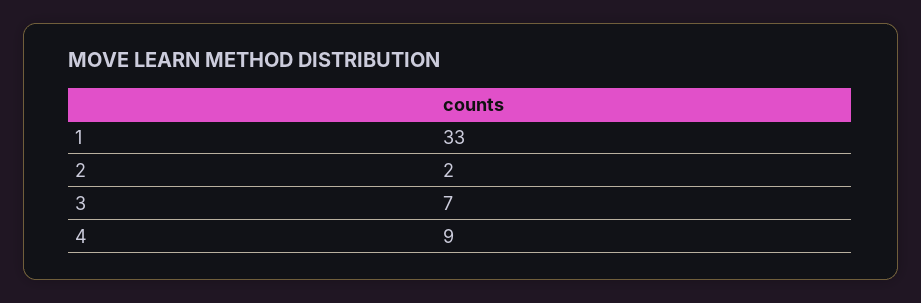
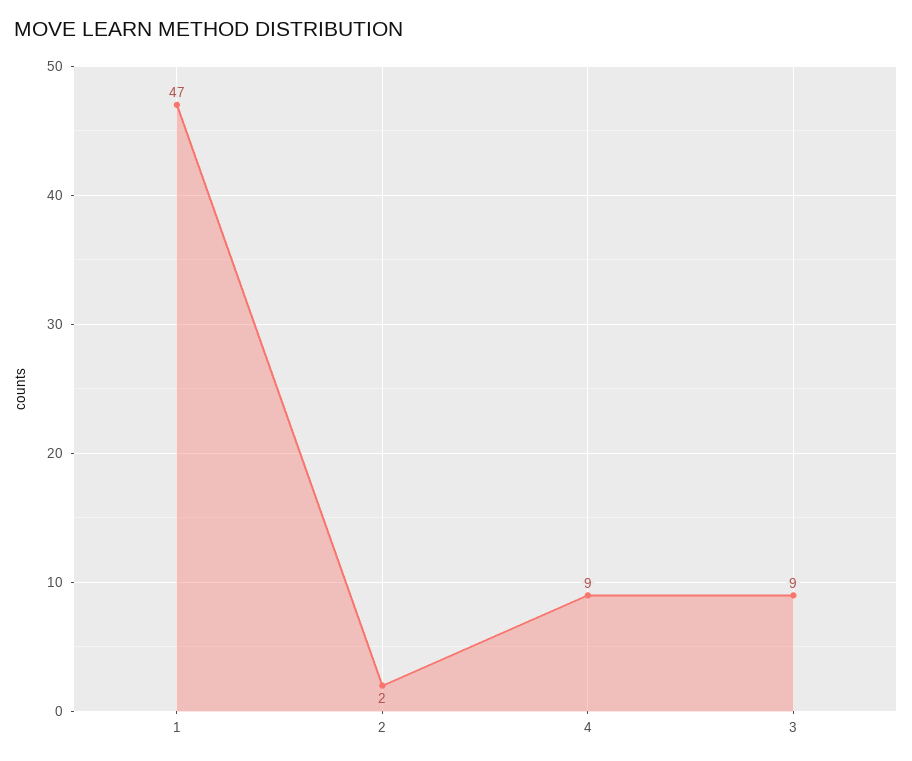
  {
-   "1": 33,
+   "1": 47,
    "2": 2,
-   "3": 7,
+   "3": 9,
    "4": 9
  }

